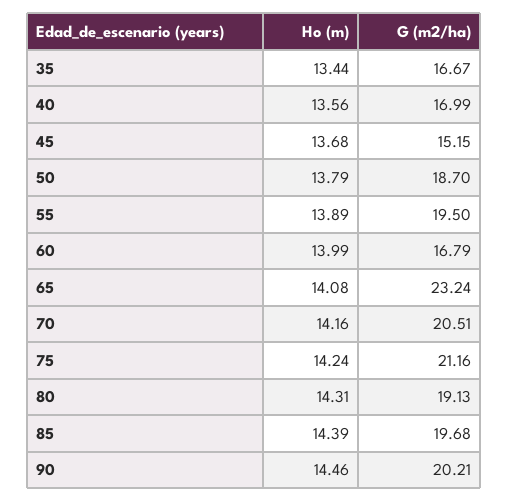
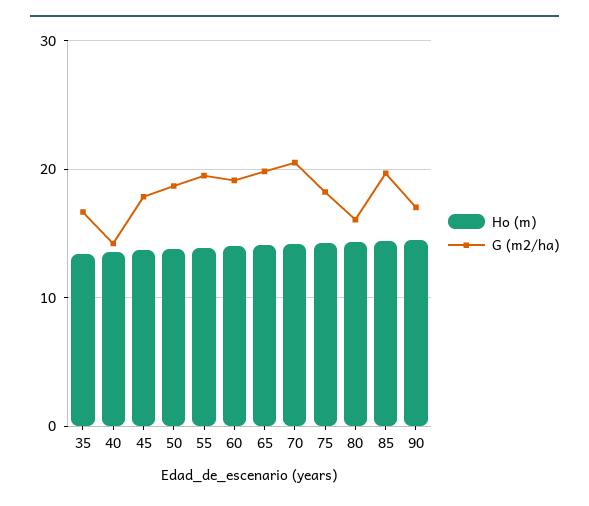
  {
    "Ho (m)": {
      "35": 13.44,
      "40": 13.56,
      "45": 13.68,
      "50": 13.79,
      "55": 13.89,
      "60": 13.99,
      "65": 14.08,
      "70": 14.16,
      "75": 14.24,
      "80": 14.31,
      "85": 14.39,
      "90": 14.46
    },
    "G (m2/ha)": {
      "35": 16.67,
-     "40": 16.99,
+     "40": 14,
-     "45": 15.15,
+     "45": 18,
      "50": 18.7,
      "55": 19.5,
-     "60": 16.79,
+     "60": 19,
-     "65": 23.24,
+     "65": 20,
      "70": 20.51,
-     "75": 21.16,
+     "75": 18,
-     "80": 19.13,
+     "80": 16,
      "85": 19.68,
-     "90": 20.21
+     "90": 17
    }
  }

